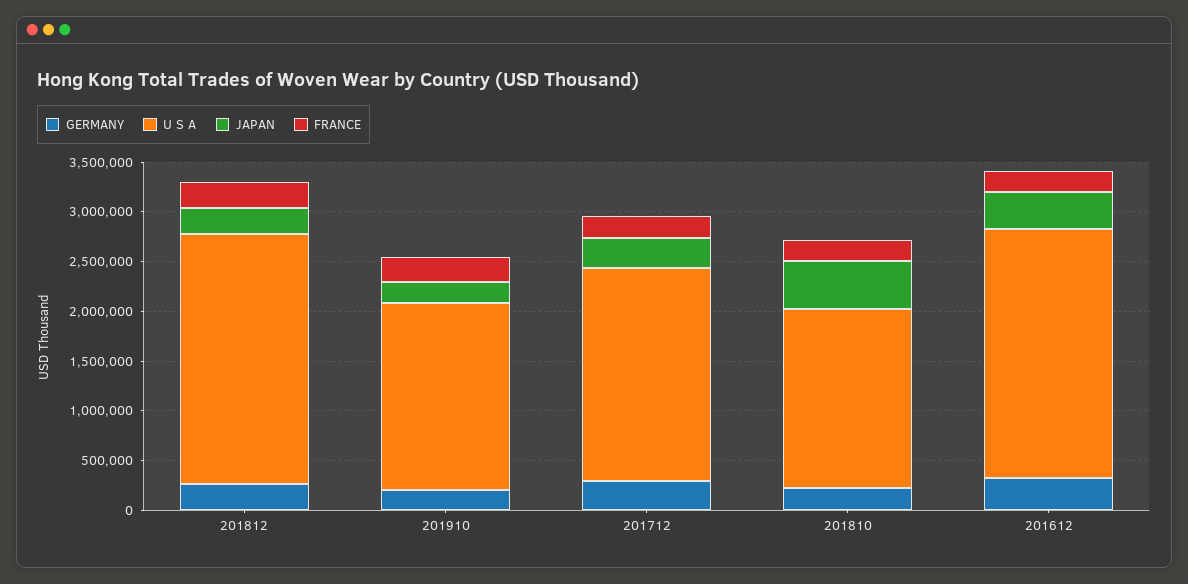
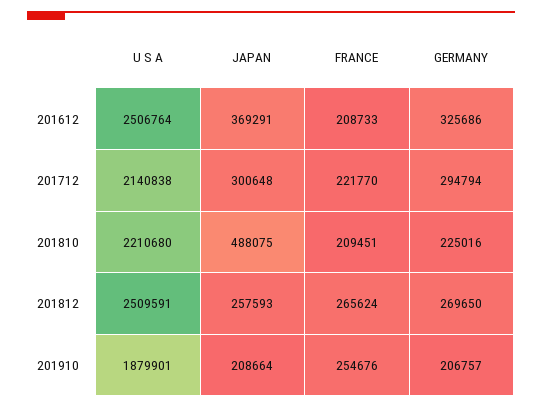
  {
    "GERMANY": {
      "201812": 269650,
      "201910": 206757,
      "201712": 294794,
      "201810": 225016,
      "201612": 325686
    },
    "U S A": {
      "201812": 2509591,
      "201910": 1879901,
      "201712": 2140838,
-     "201810": 1800000,
+     "201810": 2210680,
      "201612": 2506764
    },
    "JAPAN": {
      "201812": 257593,
      "201910": 208664,
      "201712": 300648,
      "201810": 488075,
      "201612": 369291
    },
    "FRANCE": {
      "201812": 265624,
      "201910": 254676,
      "201712": 221770,
      "201810": 209451,
      "201612": 208733
    }
  }

